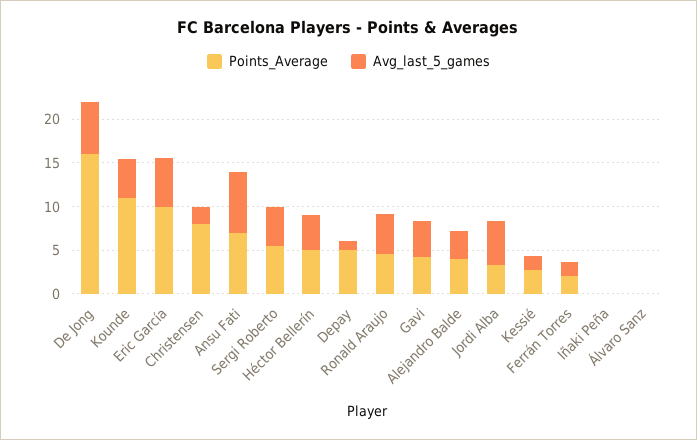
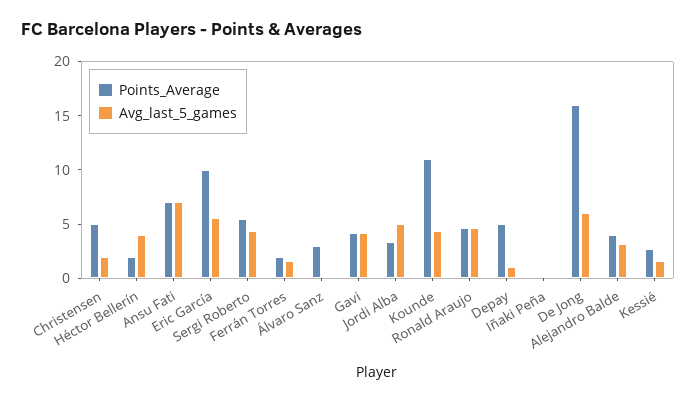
  {
    "Points_Average": {
      "De Jong": 16,
      "Kounde": 11,
      "Eric García": 10,
-     "Christensen": 8,
+     "Christensen": 5,
      "Ansu Fati": 7,
      "Sergi Roberto": 6,
-     "Héctor Bellerín": 5,
+     "Héctor Bellerín": 2,
      "Depay": 5,
      "Ronald Araujo": 5,
      "Gavi": 4,
      "Alejandro Balde": 4,
      "Jordi Alba": 3,
      "Kessié": 3,
      "Ferrán Torres": 2,
      "Iñaki Peña": 0,
-     "Álvaro Sanz": 0
+     "Álvaro Sanz": 3
    },
    "Avg_last_5_games": {
      "De Jong": 6,
      "Kounde": 4,
      "Eric García": 6,
      "Christensen": 2,
      "Ansu Fati": 7,
      "Sergi Roberto": 4,
      "Héctor Bellerín": 4,
      "Depay": 1,
      "Ronald Araujo": 5,
      "Gavi": 4,
      "Alejandro Balde": 3,
      "Jordi Alba": 5,
      "Kessié": 2,
      "Ferrán Torres": 2,
      "Iñaki Peña": 0,
      "Álvaro Sanz": 0
    }
  }

